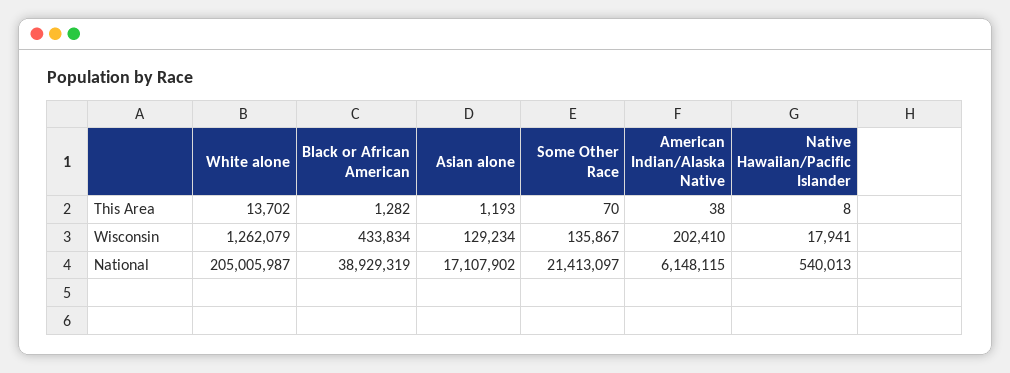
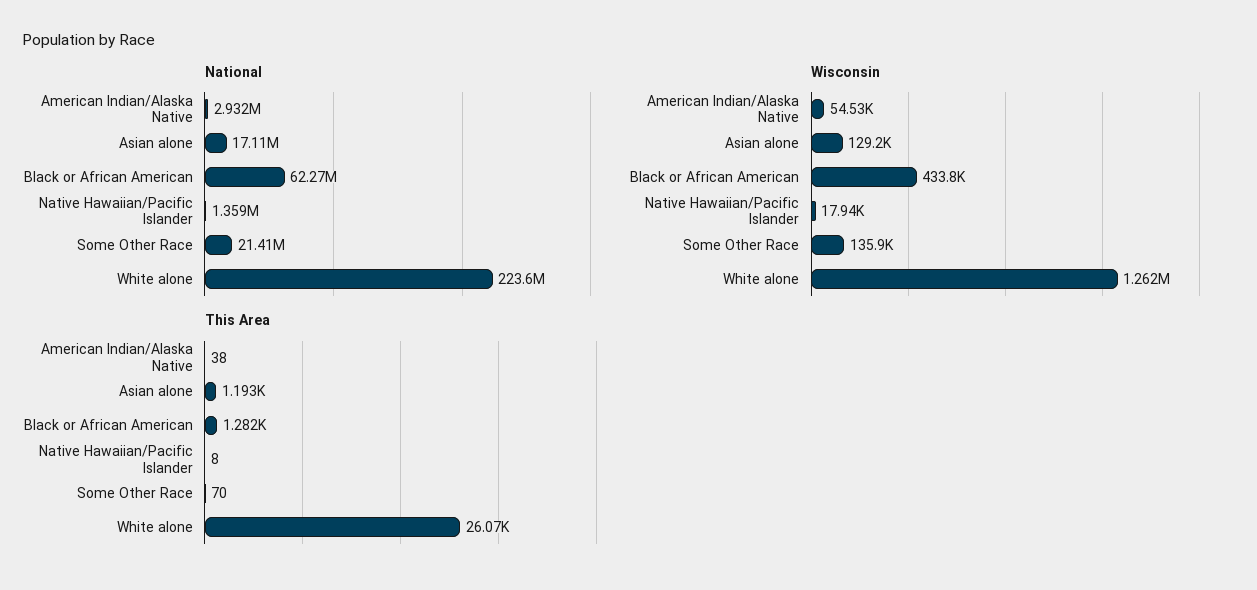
  {
    "This Area": {
-     "White alone": 13702,
+     "White alone": 26070,
      "Black or African American": 1282,
      "Asian alone": 1193,
      "Some Other Race": 70,
      "American Indian/Alaska Native": 38,
      "Native Hawaiian/Pacific Islander": 8
    },
    "Wisconsin": {
      "White alone": 1262079,
      "Black or African American": 433834,
      "Asian alone": 129234,
      "Some Other Race": 135867,
-     "American Indian/Alaska Native": 202410,
+     "American Indian/Alaska Native": 54530,
      "Native Hawaiian/Pacific Islander": 17941
    },
    "National": {
-     "White alone": 205005987,
+     "White alone": 223600000,
-     "Black or African American": 38929319,
+     "Black or African American": 62270000,
      "Asian alone": 17107902,
      "Some Other Race": 21413097,
-     "American Indian/Alaska Native": 6148115,
+     "American Indian/Alaska Native": 2932000,
-     "Native Hawaiian/Pacific Islander": 540013
+     "Native Hawaiian/Pacific Islander": 1359000
    }
  }

